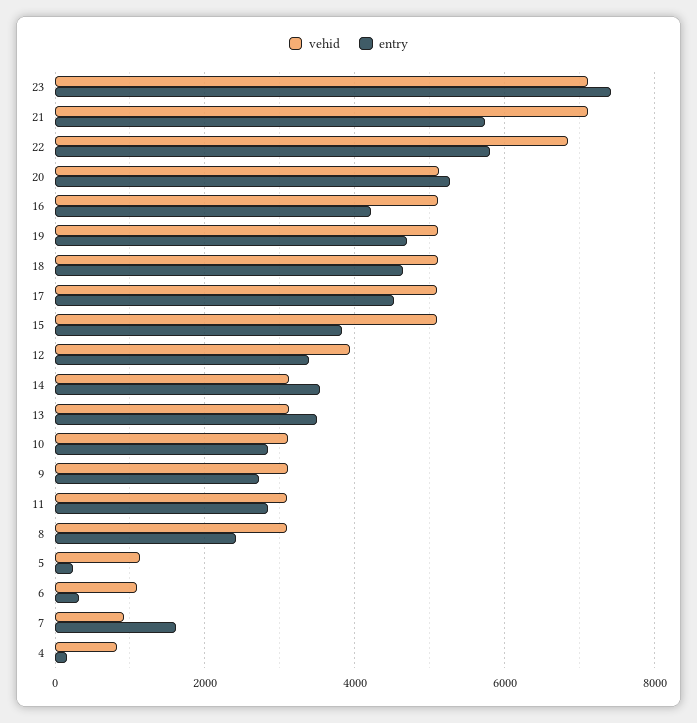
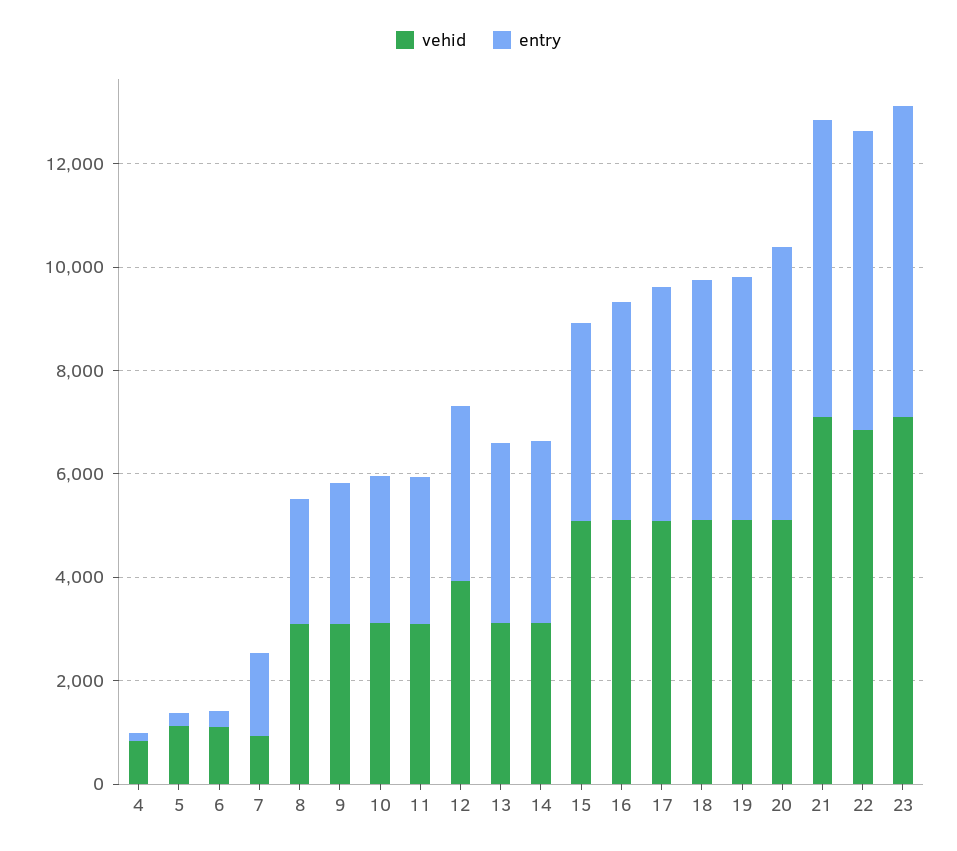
  {
    "vehid": {
      "23": 7200,
      "21": 7200,
      "22": 6800,
      "20": 5200,
      "16": 5200,
      "19": 5200,
      "18": 5200,
      "17": 5000,
      "15": 5000,
      "12": 4000,
      "14": 3200,
      "13": 3200,
      "10": 3200,
      "9": 3200,
      "11": 3200,
      "8": 3000,
      "5": 1200,
      "6": 1000,
      "7": 1000,
      "4": 800
    },
    "entry": {
-     "23": 7400,
+     "23": 6000,
      "21": 5800,
      "22": 5800,
      "20": 5200,
      "16": 4200,
      "19": 4600,
      "18": 4600,
      "17": 4600,
      "15": 3800,
      "12": 3400,
      "14": 3600,
      "13": 3400,
      "10": 2800,
      "9": 2800,
      "11": 2800,
      "8": 2400,
      "5": 200,
      "6": 400,
      "7": 1600,
      "4": 200
    }
  }

